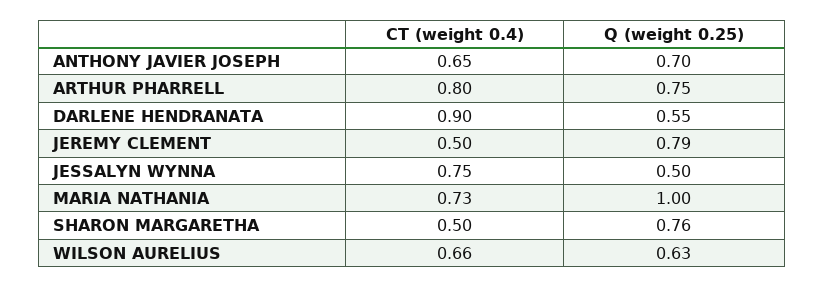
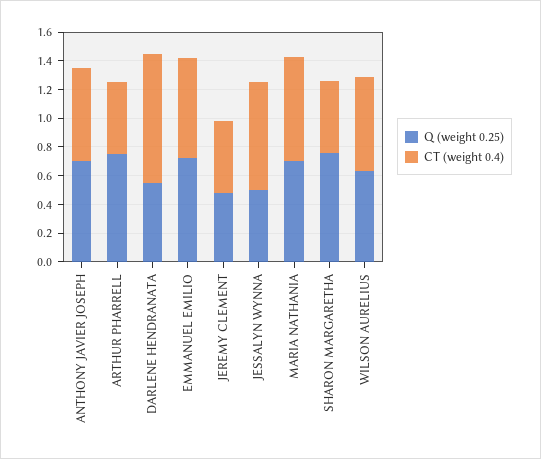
  {
    "CT (weight 0.4)": {
      "ANTHONY JAVIER JOSEPH": 0.65,
-     "ARTHUR PHARRELL": 0.8,
+     "ARTHUR PHARRELL": 0.5,
      "DARLENE HENDRANATA": 0.9,
      "JEREMY CLEMENT": 0.5,
      "JESSALYN WYNNA": 0.75,
      "MARIA NATHANIA": 0.73,
      "SHARON MARGARETHA": 0.5,
-     "WILSON AURELIUS": 0.66
+     "WILSON AURELIUS": 0.66,
+     "EMMANUEL EMILIO": 0.7
    },
    "Q (weight 0.25)": {
      "ANTHONY JAVIER JOSEPH": 0.7,
      "ARTHUR PHARRELL": 0.75,
      "DARLENE HENDRANATA": 0.55,
-     "JEREMY CLEMENT": 0.79,
+     "JEREMY CLEMENT": 0.5,
      "JESSALYN WYNNA": 0.5,
-     "MARIA NATHANIA": 1,
+     "MARIA NATHANIA": 0.7,
      "SHARON MARGARETHA": 0.76,
-     "WILSON AURELIUS": 0.63
+     "WILSON AURELIUS": 0.63,
+     "EMMANUEL EMILIO": 0.7
    }
  }

